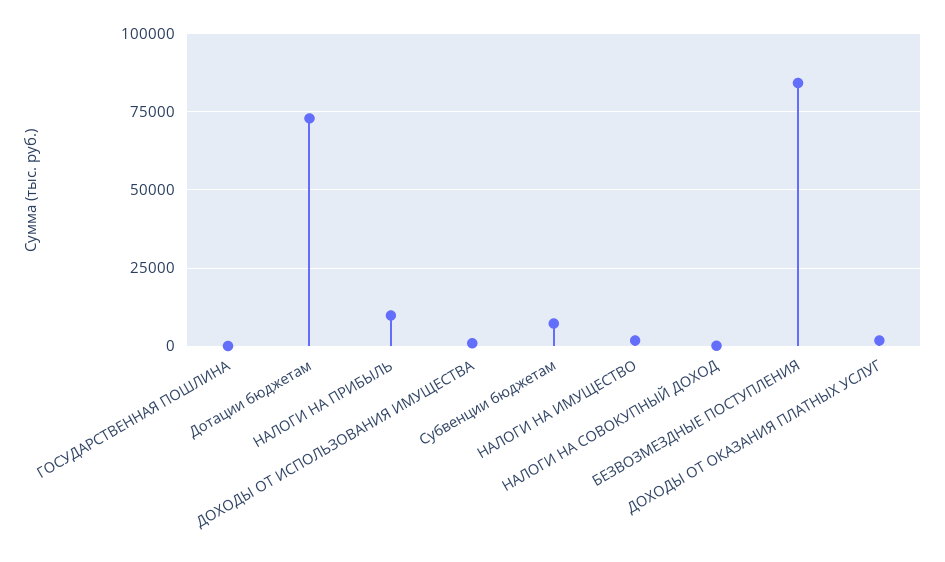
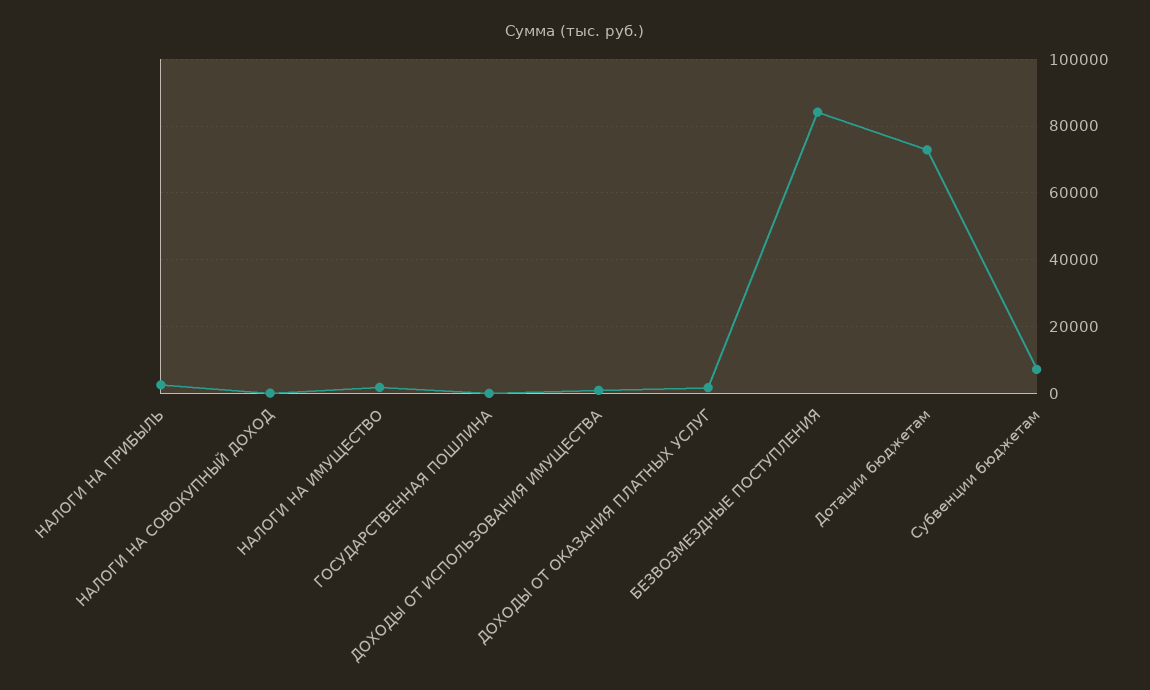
  {
    "ГОСУДАРСТВЕННАЯ ПОШЛИНА": 0,
    "Дотации бюджетам": 72000,
-   "НАЛОГИ НА ПРИБЫЛЬ": 10000,
+   "НАЛОГИ НА ПРИБЫЛЬ": 2000,
    "ДОХОДЫ ОТ ИСПОЛЬЗОВАНИЯ ИМУЩЕСТВА": 0,
    "Субвенции бюджетам": 8000,
    "НАЛОГИ НА ИМУЩЕСТВО": 2000,
    "НАЛОГИ НА СОВОКУПНЫЙ ДОХОД": 0,
    "БЕЗВОЗМЕЗДНЫЕ ПОСТУПЛЕНИЯ": 84000,
    "ДОХОДЫ ОТ ОКАЗАНИЯ ПЛАТНЫХ УСЛУГ": 2000
  }

